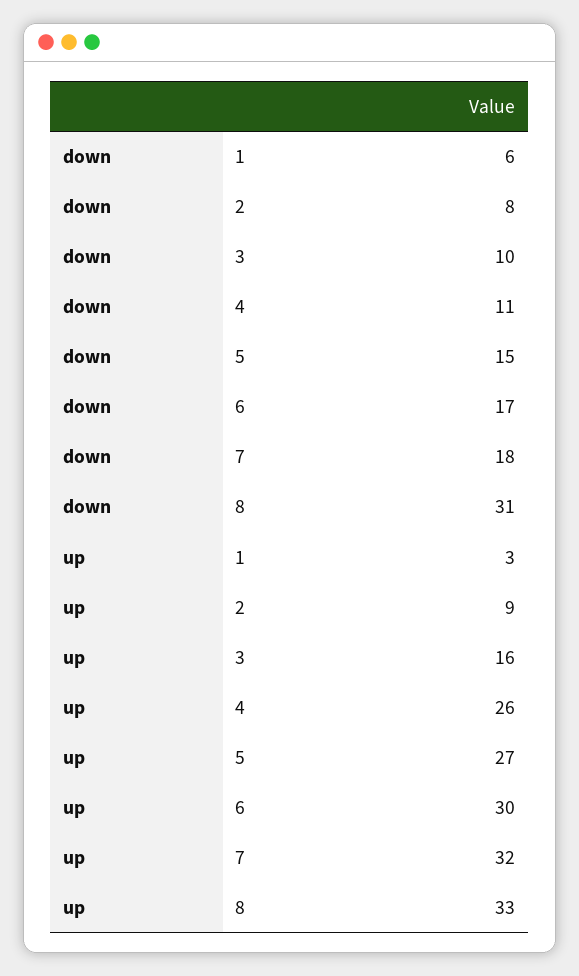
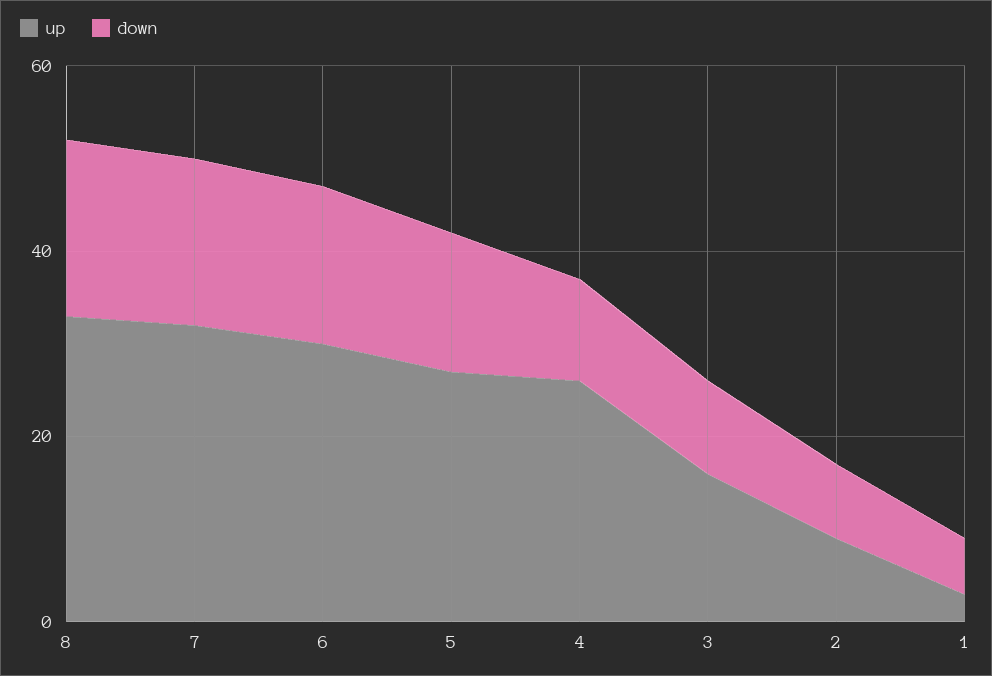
  {
    "down": {
      "1": 6,
      "2": 8,
      "3": 10,
      "4": 11,
      "5": 15,
      "6": 17,
      "7": 18,
-     "8": 31
+     "8": 20
    },
    "up": {
      "1": 3,
      "2": 9,
      "3": 16,
      "4": 26,
      "5": 27,
      "6": 30,
      "7": 32,
      "8": 33
    }
  }

